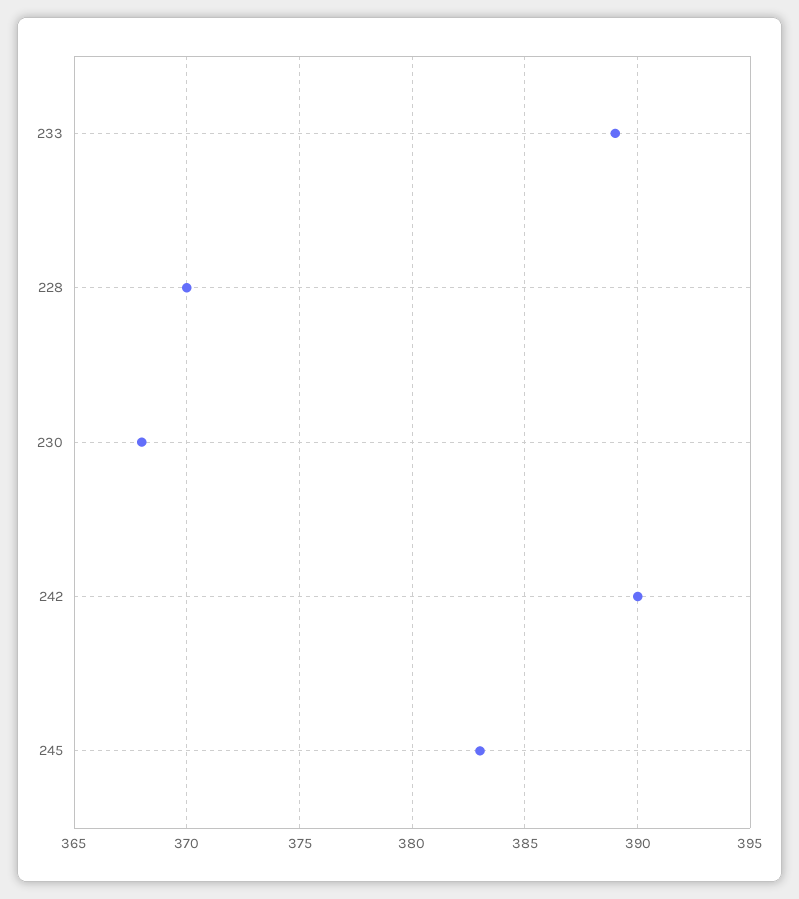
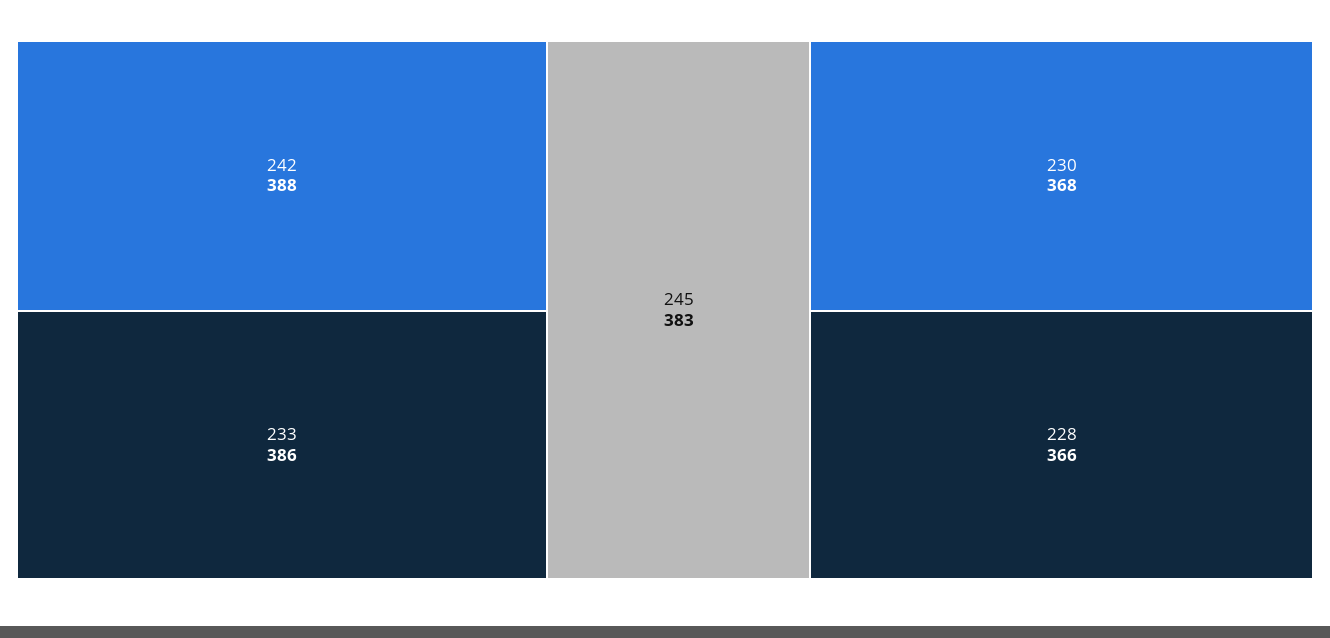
  {
-   "233": 389,
+   "233": 386,
-   "228": 370,
+   "228": 366,
    "230": 368,
-   "242": 390,
+   "242": 388,
    "245": 383
  }

